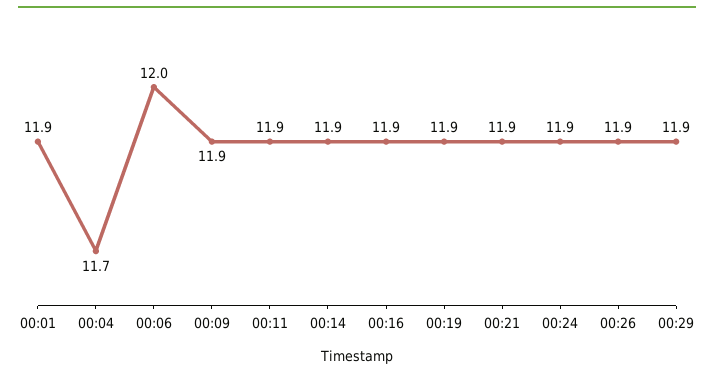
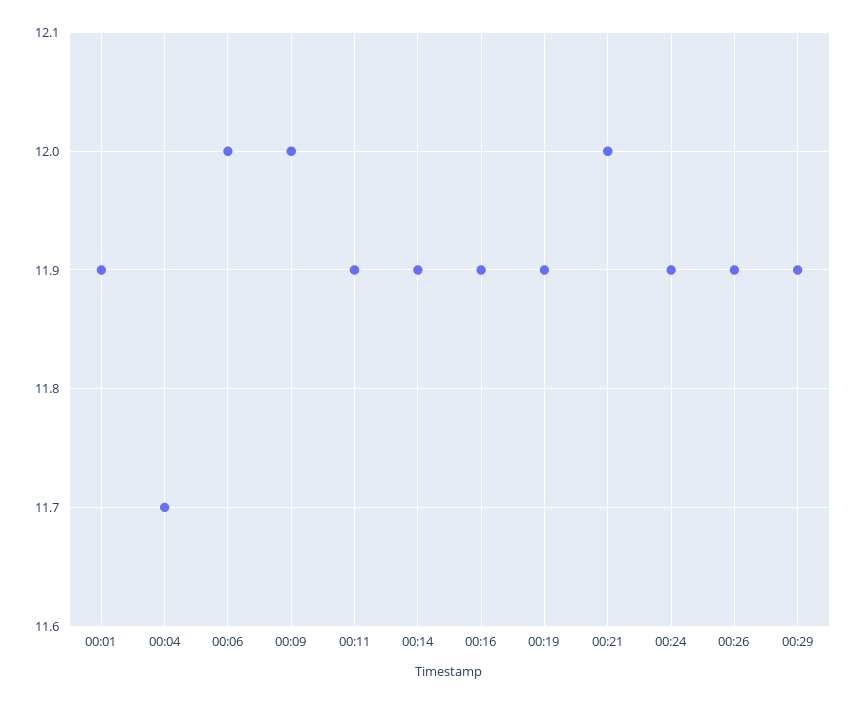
  {
    "00:01": 11.9,
    "00:04": 11.7,
    "00:06": 12,
-   "00:09": 11.9,
+   "00:09": 12,
    "00:11": 11.9,
    "00:14": 11.9,
    "00:16": 11.9,
    "00:19": 11.9,
-   "00:21": 11.9,
+   "00:21": 12,
    "00:24": 11.9,
    "00:26": 11.9,
    "00:29": 11.9
  }

